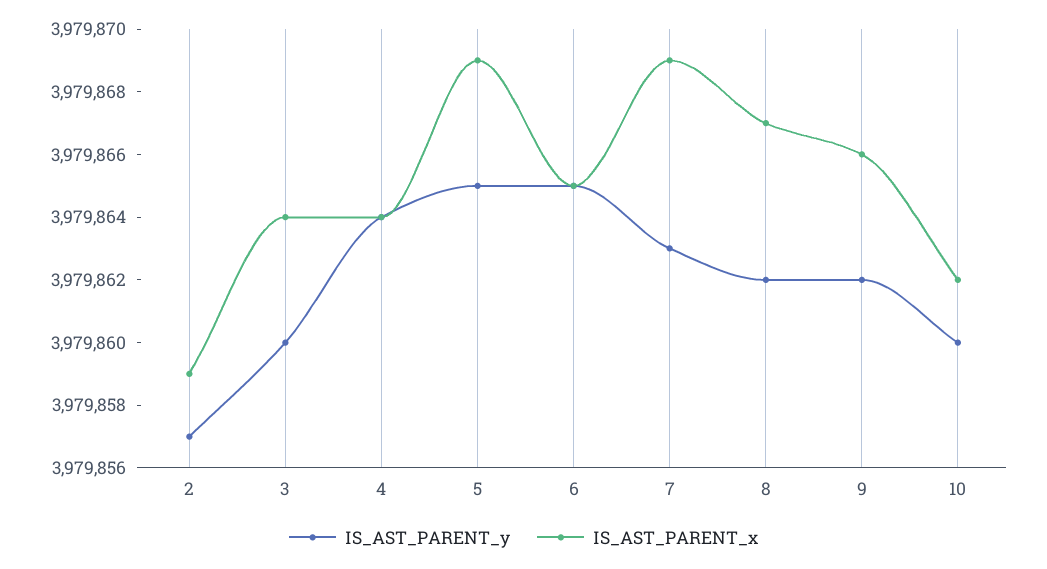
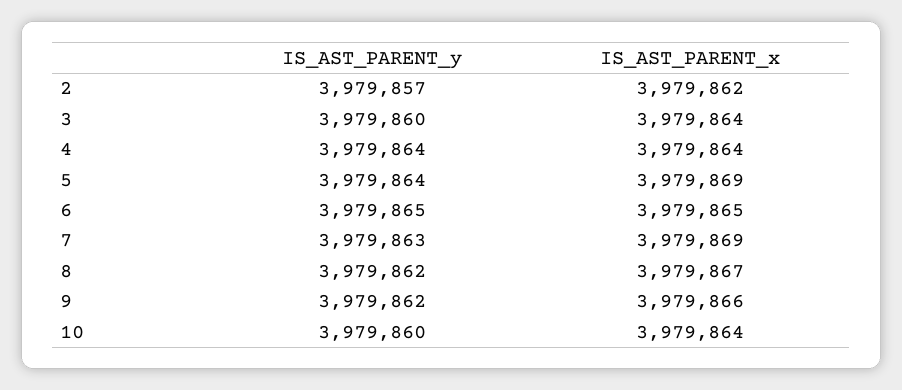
  {
    "IS_AST_PARENT_y": {
      "2": 3979857,
      "3": 3979860,
      "4": 3979864,
-     "5": 3979865,
+     "5": 3979864,
      "6": 3979865,
      "7": 3979863,
      "8": 3979862,
      "9": 3979862,
      "10": 3979860
    },
    "IS_AST_PARENT_x": {
-     "2": 3979859,
+     "2": 3979862,
      "3": 3979864,
      "4": 3979864,
      "5": 3979869,
      "6": 3979865,
      "7": 3979869,
      "8": 3979867,
      "9": 3979866,
-     "10": 3979862
+     "10": 3979864
    }
  }

